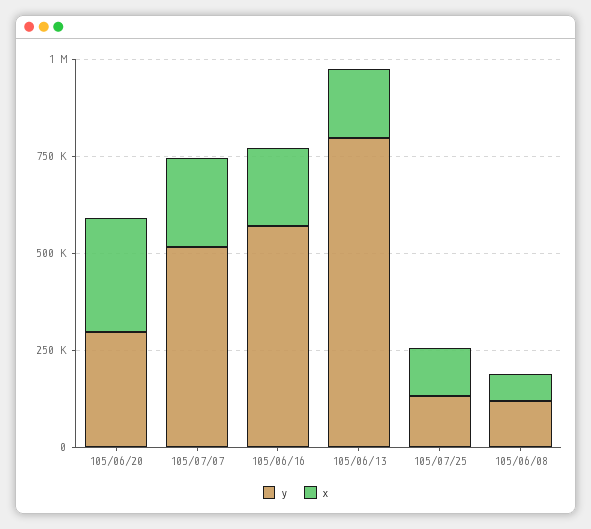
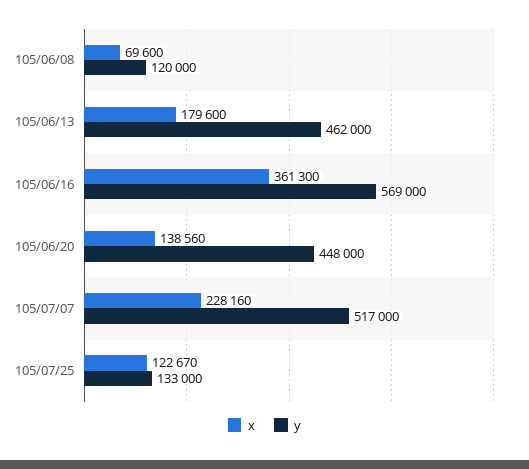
  {
    "y": {
-     "105/06/20": 300000,
+     "105/06/20": 448000,
      "105/07/07": 517000,
      "105/06/16": 569000,
-     "105/06/13": 800000,
+     "105/06/13": 462000,
      "105/07/25": 133000,
      "105/06/08": 120000
    },
    "x": {
-     "105/06/20": 300000,
+     "105/06/20": 138560,
      "105/07/07": 228160,
-     "105/06/16": 200000,
+     "105/06/16": 361300,
      "105/06/13": 179600,
      "105/07/25": 122670,
      "105/06/08": 69600
    }
  }

